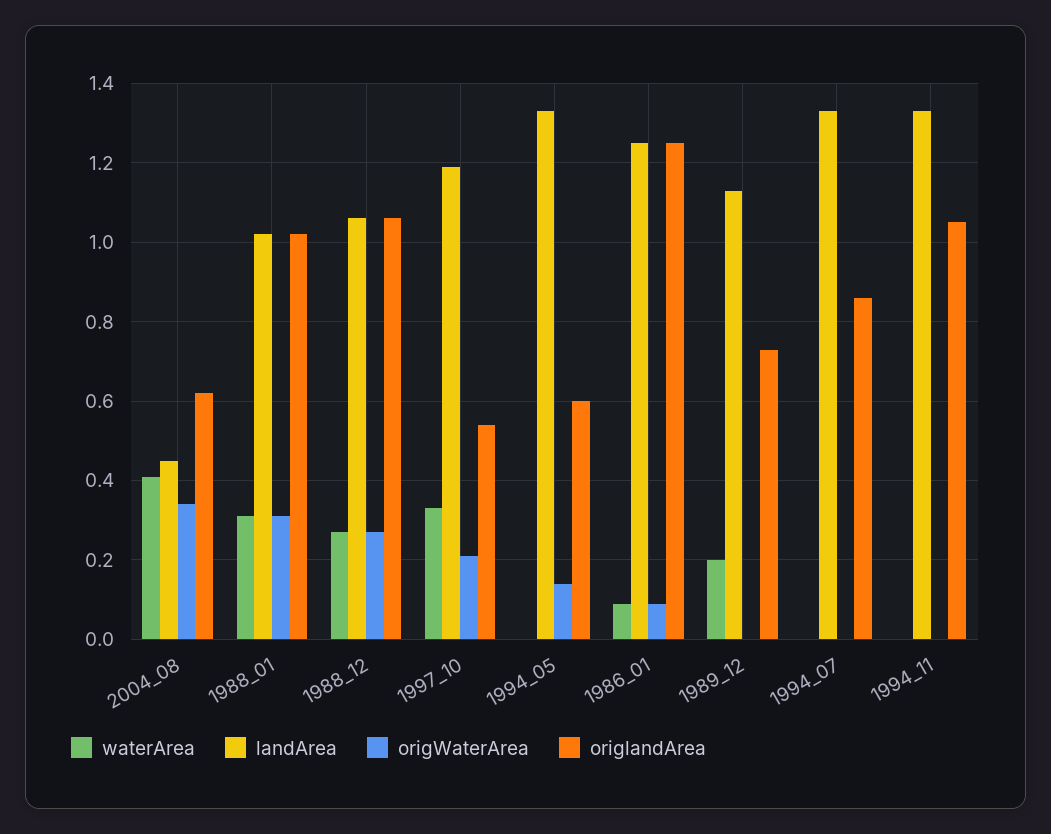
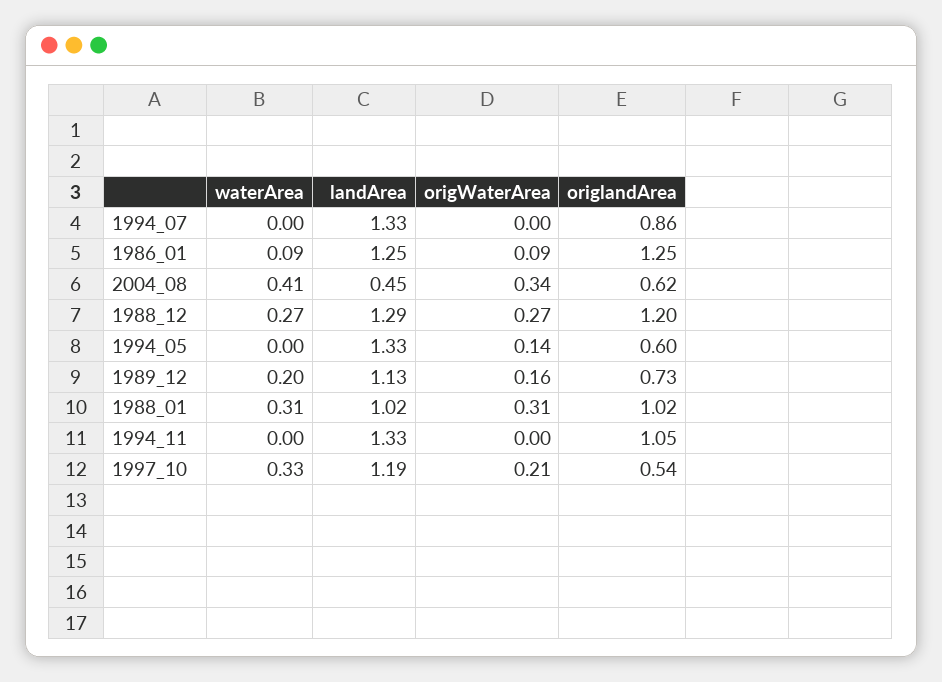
  {
    "waterArea": {
      "2004_08": 0.41,
      "1988_01": 0.31,
      "1988_12": 0.27,
      "1997_10": 0.33,
      "1994_05": 0,
      "1986_01": 0.09,
      "1989_12": 0.2,
      "1994_07": 0,
      "1994_11": 0
    },
    "landArea": {
      "2004_08": 0.45,
      "1988_01": 1.02,
-     "1988_12": 1.05,
+     "1988_12": 1.29,
      "1997_10": 1.19,
      "1994_05": 1.33,
      "1986_01": 1.25,
      "1989_12": 1.13,
      "1994_07": 1.33,
      "1994_11": 1.33
    },
    "origWaterArea": {
      "2004_08": 0.34,
      "1988_01": 0.31,
      "1988_12": 0.27,
      "1997_10": 0.21,
      "1994_05": 0.14,
      "1986_01": 0.09,
-     "1989_12": 0,
+     "1989_12": 0.16,
      "1994_07": 0,
      "1994_11": 0
    },
    "origlandArea": {
      "2004_08": 0.62,
      "1988_01": 1.02,
-     "1988_12": 1.05,
+     "1988_12": 1.2,
      "1997_10": 0.54,
      "1994_05": 0.6,
      "1986_01": 1.25,
      "1989_12": 0.73,
      "1994_07": 0.86,
      "1994_11": 1.05
    }
  }

